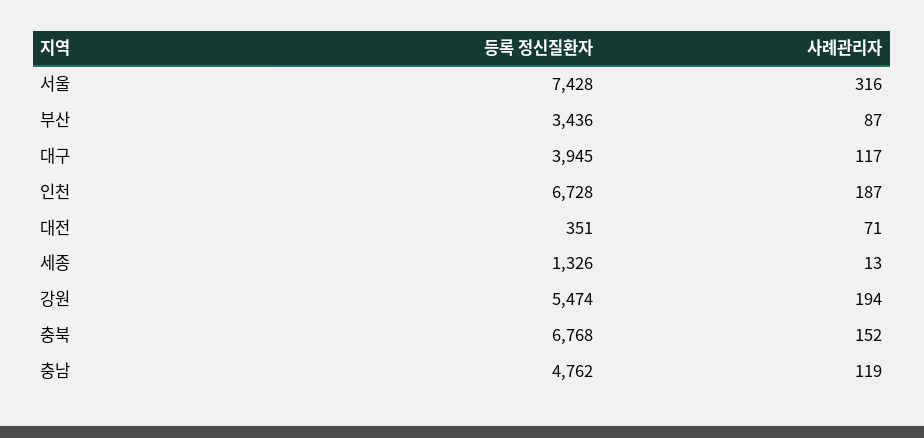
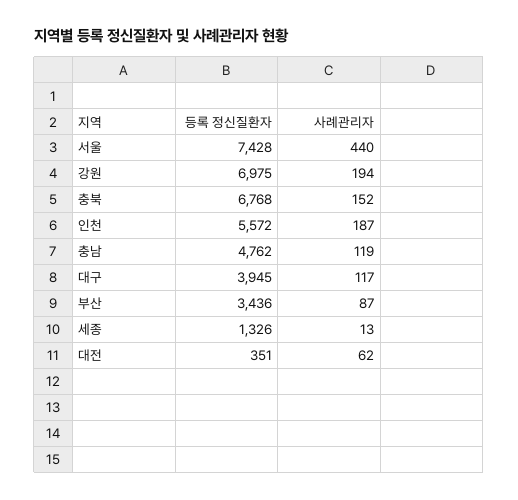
  {
    "등록 정신질환자": {
      "서울": 7428,
      "부산": 3436,
      "대구": 3945,
-     "인천": 6728,
+     "인천": 5572,
      "대전": 351,
      "세종": 1326,
-     "강원": 5474,
+     "강원": 6975,
      "충북": 6768,
      "충남": 4762
    },
    "사례관리자": {
-     "서울": 316,
+     "서울": 440,
      "부산": 87,
      "대구": 117,
      "인천": 187,
-     "대전": 71,
+     "대전": 62,
      "세종": 13,
      "강원": 194,
      "충북": 152,
      "충남": 119
    }
  }

